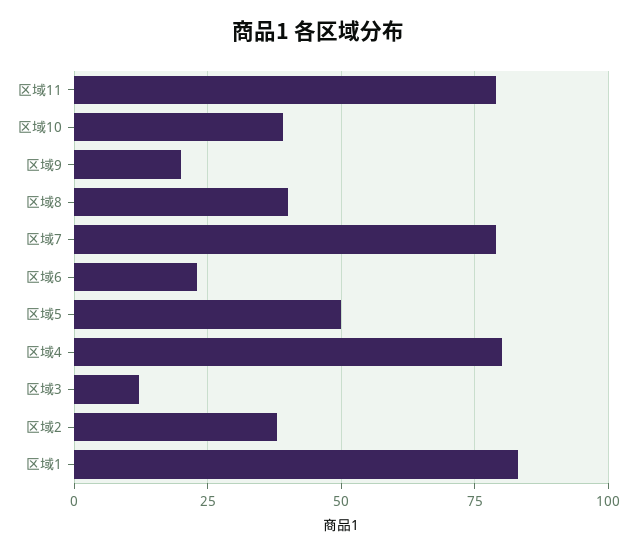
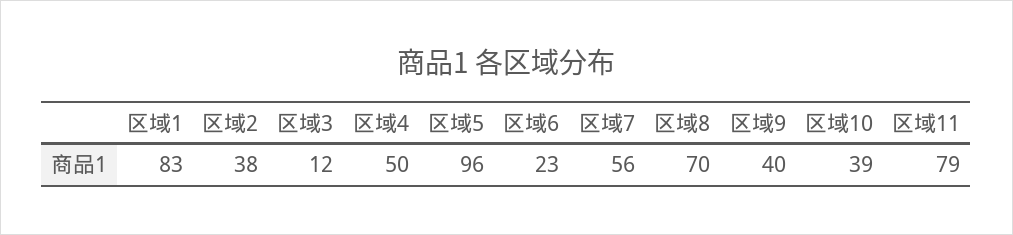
  {
    "区域11": 79,
    "区域10": 39,
-   "区域9": 20,
+   "区域9": 40,
-   "区域8": 40,
+   "区域8": 70,
-   "区域7": 80,
+   "区域7": 56,
    "区域6": 23,
-   "区域5": 50,
+   "区域5": 96,
-   "区域4": 80,
+   "区域4": 50,
    "区域3": 12,
    "区域2": 38,
    "区域1": 83
  }

